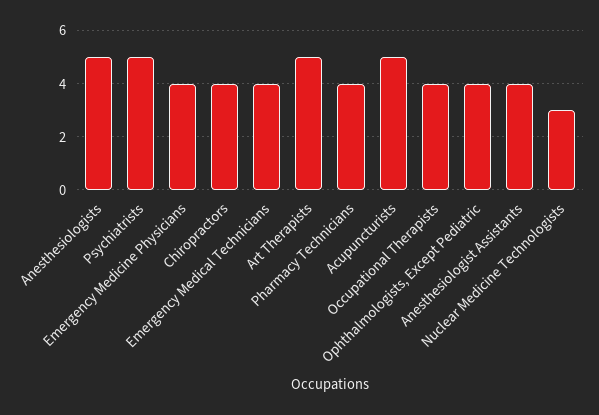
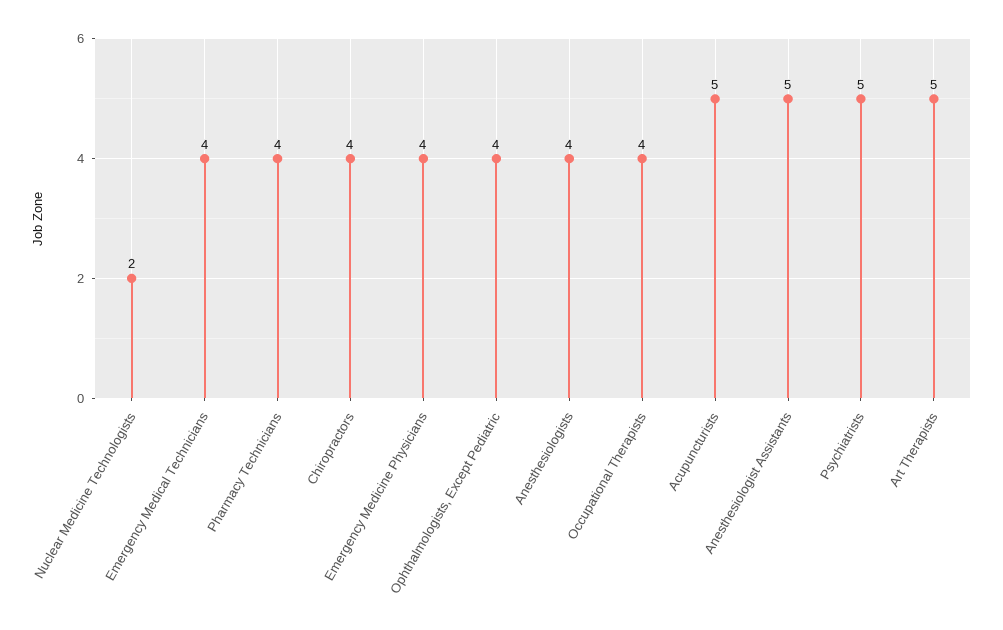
  {
-   "Anesthesiologists": 5,
+   "Anesthesiologists": 4,
    "Psychiatrists": 5,
    "Emergency Medicine Physicians": 4,
    "Chiropractors": 4,
    "Emergency Medical Technicians": 4,
    "Art Therapists": 5,
    "Pharmacy Technicians": 4,
    "Acupuncturists": 5,
    "Occupational Therapists": 4,
    "Ophthalmologists, Except Pediatric": 4,
-   "Anesthesiologist Assistants": 4,
+   "Anesthesiologist Assistants": 5,
-   "Nuclear Medicine Technologists": 3
+   "Nuclear Medicine Technologists": 2
  }

